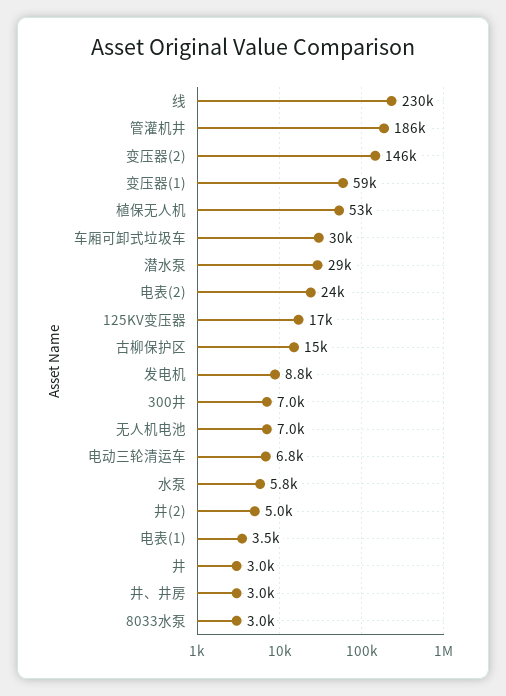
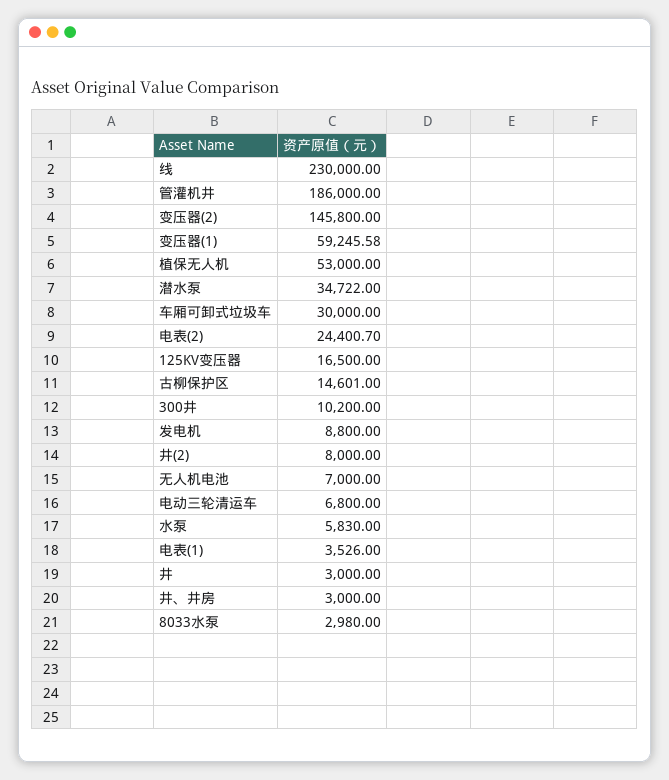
  {
    "线": 230000,
    "管灌机井": 186000,
    "变压器(2)": 145800,
    "变压器(1)": 59245.58,
    "植保无人机": 53000,
    "车厢可卸式垃圾车": 30000,
-   "潜水泵": 29000,
+   "潜水泵": 34722,
    "电表(2)": 24400.7,
    "125KV变压器": 16500,
    "古柳保护区": 14601,
    "发电机": 8800,
-   "300井": 7000,
+   "300井": 10200,
    "无人机电池": 7000,
    "电动三轮清运车": 6800,
    "水泵": 5830,
-   "井(2)": 5000,
+   "井(2)": 8000,
    "电表(1)": 3526,
    "井": 3000,
    "井、井房": 3000,
    "8033水泵": 2980
  }

